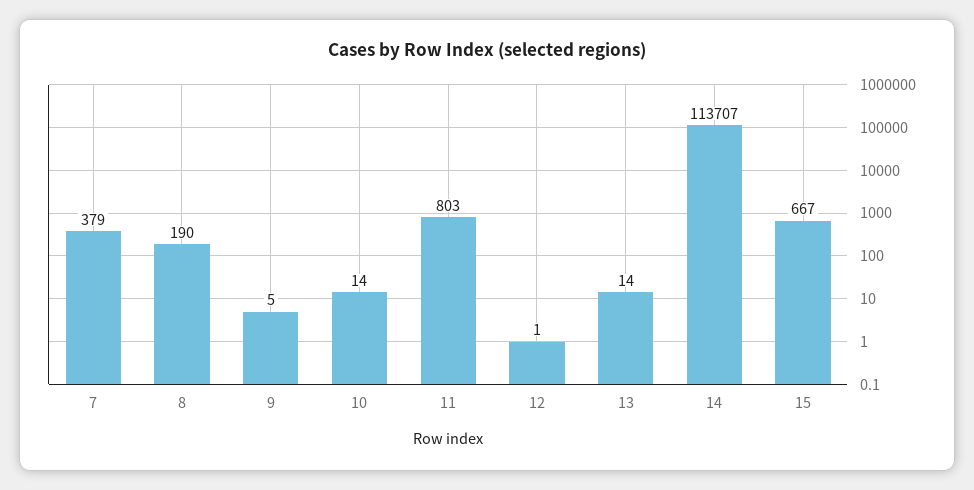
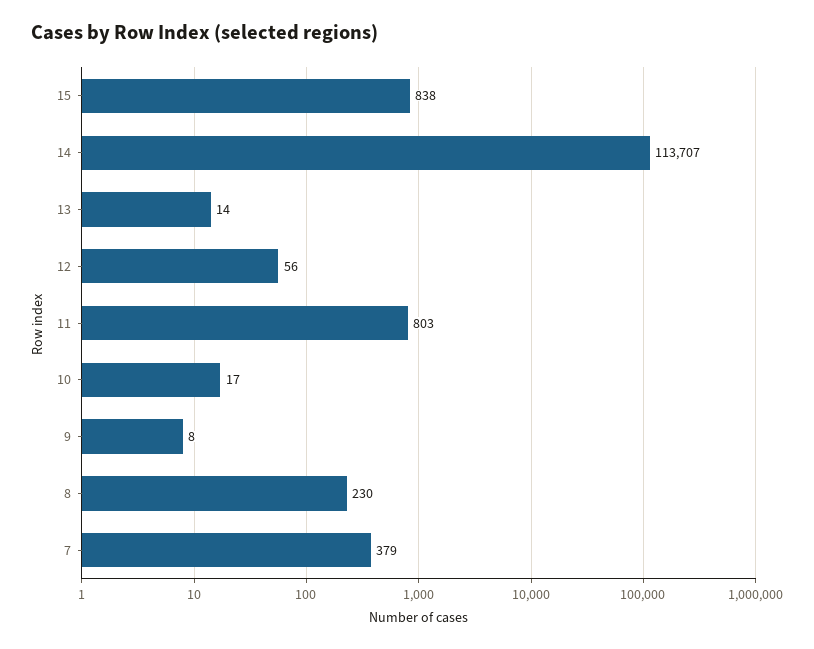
  {
    "7": 379,
-   "8": 190,
+   "8": 230,
-   "9": 5,
+   "9": 8,
-   "10": 14,
+   "10": 17,
    "11": 803,
-   "12": 1,
+   "12": 56,
    "13": 14,
    "14": 113707,
-   "15": 667
+   "15": 838
  }

